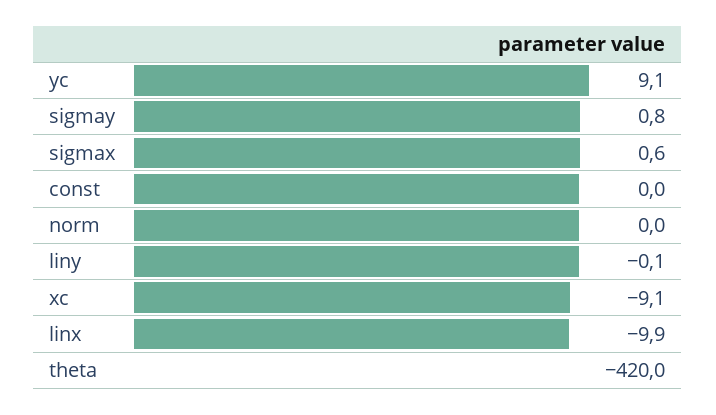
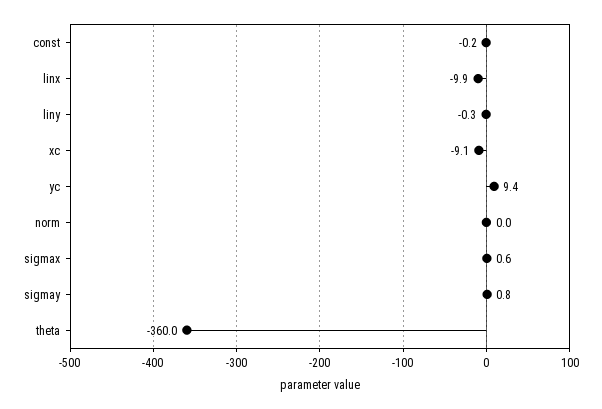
  {
-   "yc": 9.1,
+   "yc": 9.4,
    "sigmay": 0.8,
    "sigmax": 0.6,
-   "const": 0,
+   "const": -0.2,
    "norm": 0,
-   "liny": -0.1,
+   "liny": -0.3,
    "xc": -9.1,
    "linx": -9.9,
-   "theta": -420
+   "theta": -360
  }

